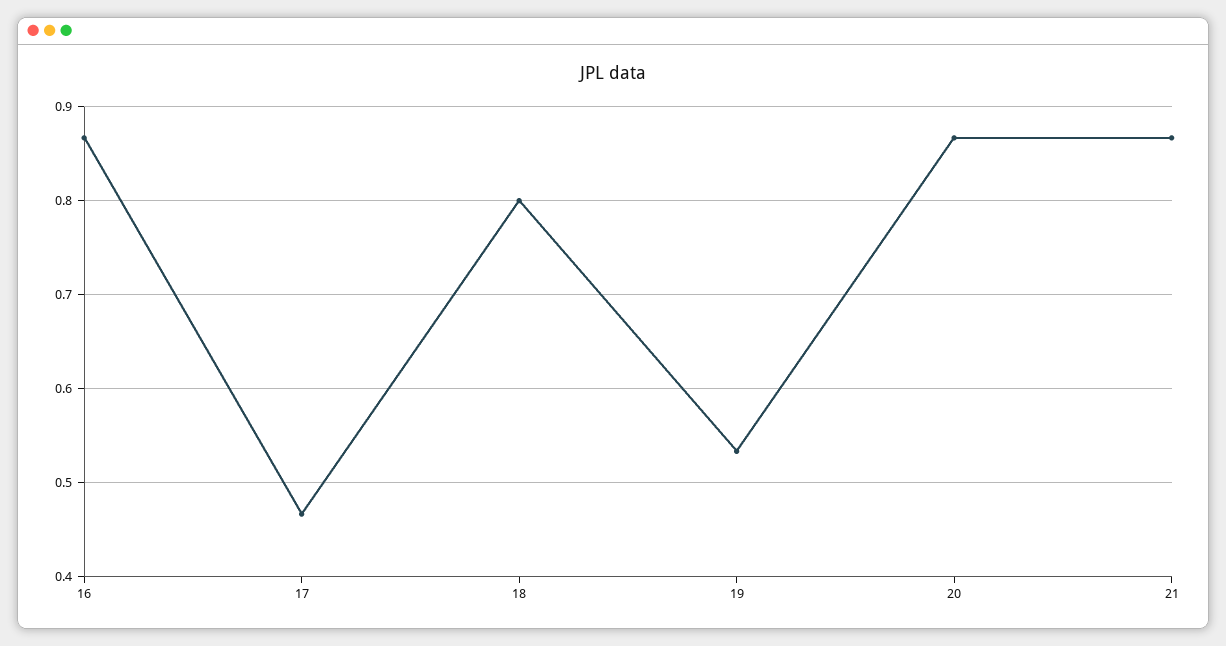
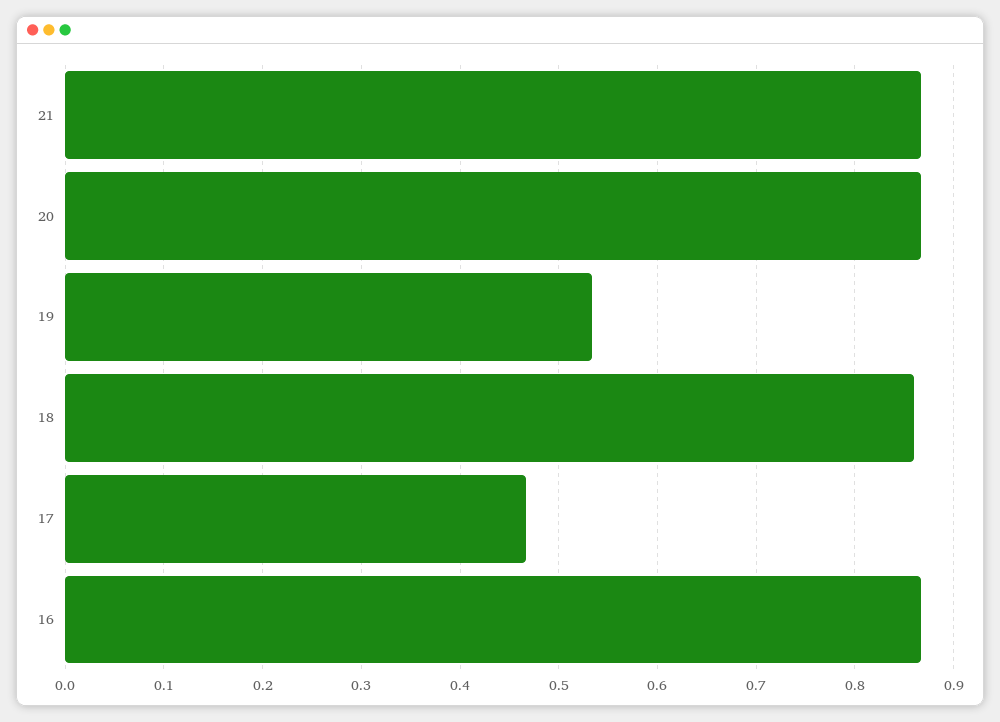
  {
    "16": 0.87,
    "17": 0.47,
-   "18": 0.8,
+   "18": 0.86,
    "19": 0.53,
    "20": 0.87,
    "21": 0.87
  }

